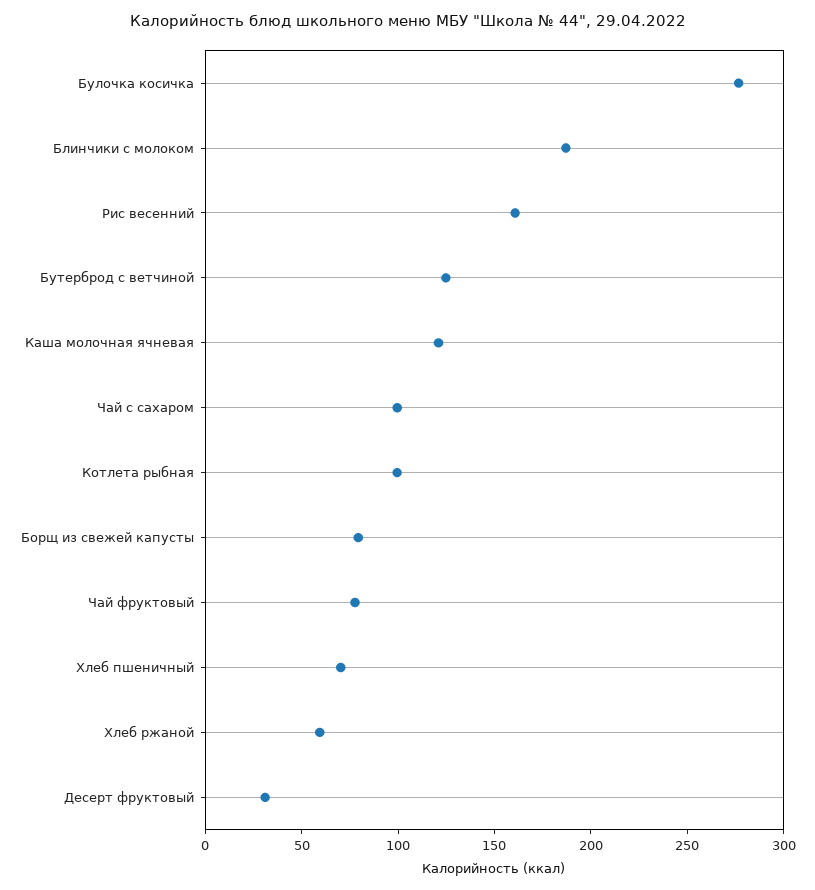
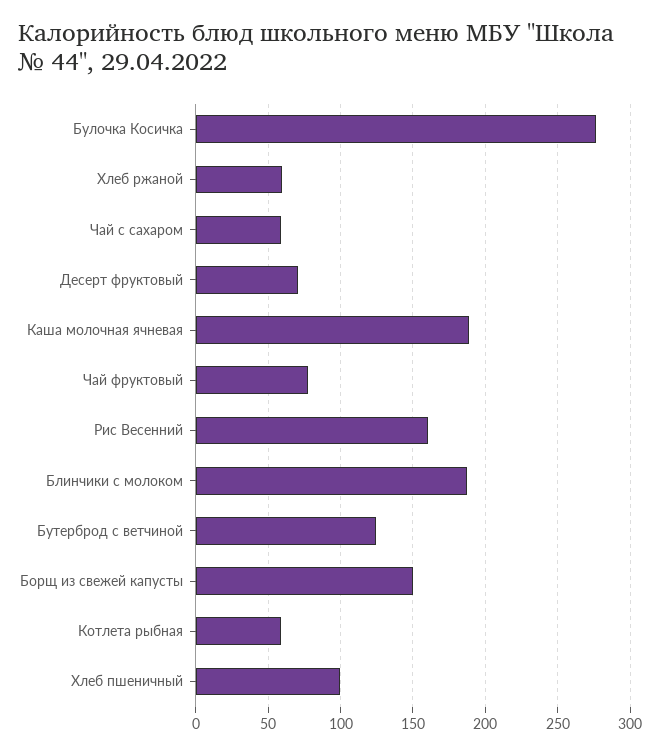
  {
    "Булочка косичка": 275,
    "Блинчики с молоком": 185,
    "Рис весенний": 160,
    "Бутерброд с ветчиной": 125,
-   "Каша молочная ячневая": 120,
+   "Каша молочная ячневая": 190,
-   "Чай с сахаром": 100,
+   "Чай с сахаром": 60,
-   "Котлета рыбная": 100,
+   "Котлета рыбная": 60,
-   "Борщ из свежей капусты": 80,
+   "Борщ из свежей капусты": 150,
    "Чай фруктовый": 80,
-   "Хлеб пшеничный": 70,
+   "Хлеб пшеничный": 100,
    "Хлеб ржаной": 60,
-   "Десерт фруктовый": 30
+   "Десерт фруктовый": 70
  }

